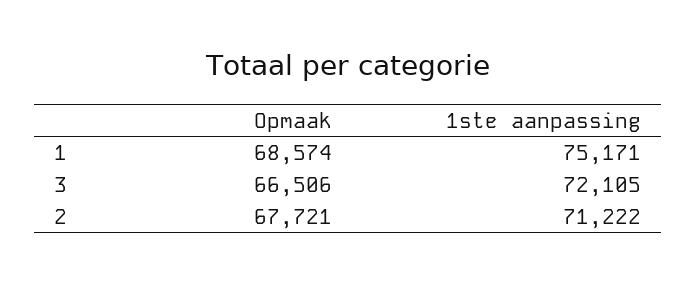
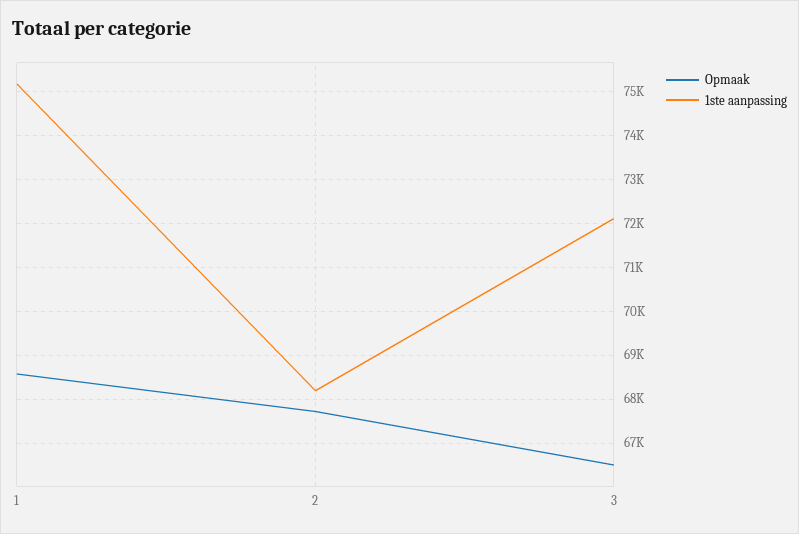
  {
    "Opmaak": {
      "1": 68574,
      "3": 66506,
      "2": 67721
    },
    "1ste aanpassing": {
      "1": 75171,
      "3": 72105,
-     "2": 71222
+     "2": 68200
    }
  }

